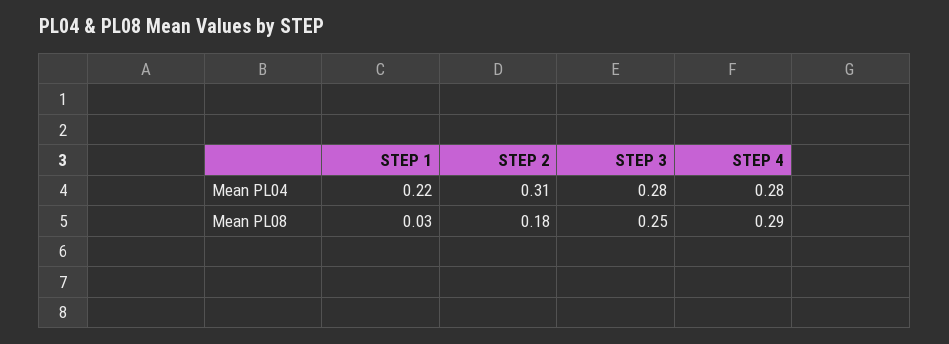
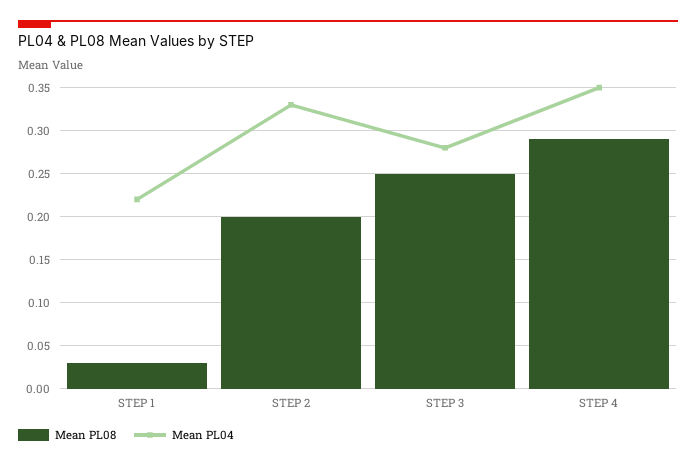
  {
    "Mean PL04": {
      "STEP 1": 0.22,
-     "STEP 2": 0.31,
+     "STEP 2": 0.33,
      "STEP 3": 0.28,
-     "STEP 4": 0.28
+     "STEP 4": 0.35
    },
    "Mean PL08": {
      "STEP 1": 0.03,
-     "STEP 2": 0.18,
+     "STEP 2": 0.2,
      "STEP 3": 0.25,
      "STEP 4": 0.29
    }
  }

